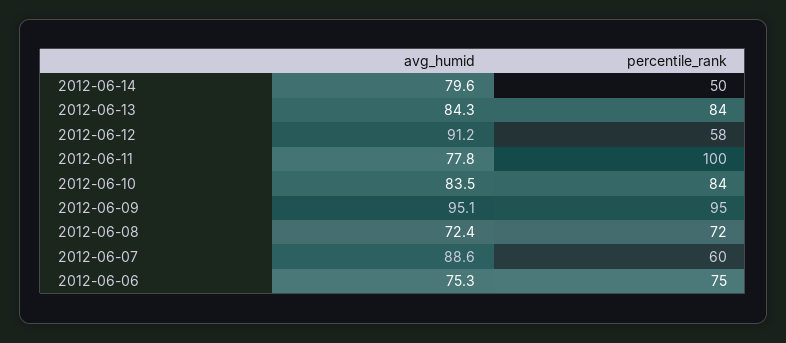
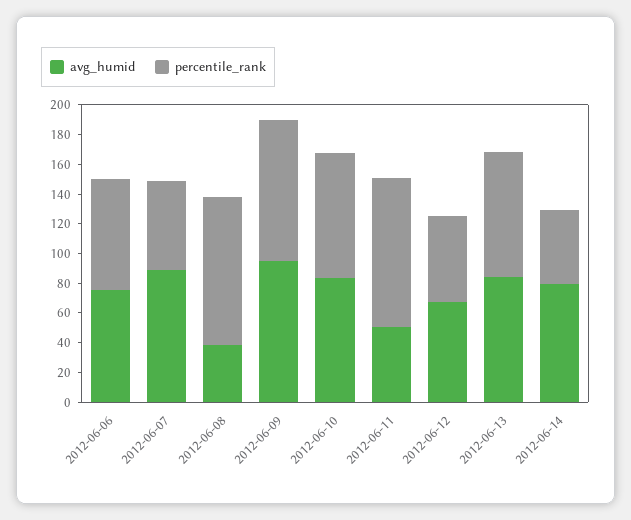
  {
    "avg_humid": {
      "2012-06-14": 79.6,
      "2012-06-13": 84.3,
-     "2012-06-12": 91.2,
+     "2012-06-12": 70,
-     "2012-06-11": 77.8,
+     "2012-06-11": 50,
      "2012-06-10": 83.5,
      "2012-06-09": 95.1,
-     "2012-06-08": 72.4,
+     "2012-06-08": 40,
      "2012-06-07": 88.6,
      "2012-06-06": 75.3
    },
    "percentile_rank": {
      "2012-06-14": 50,
      "2012-06-13": 84,
      "2012-06-12": 58,
      "2012-06-11": 100,
      "2012-06-10": 84,
      "2012-06-09": 95,
-     "2012-06-08": 72,
+     "2012-06-08": 100,
      "2012-06-07": 60,
      "2012-06-06": 75
    }
  }

